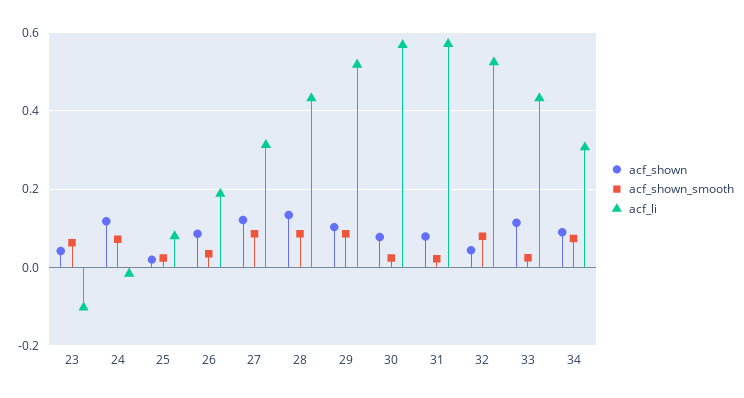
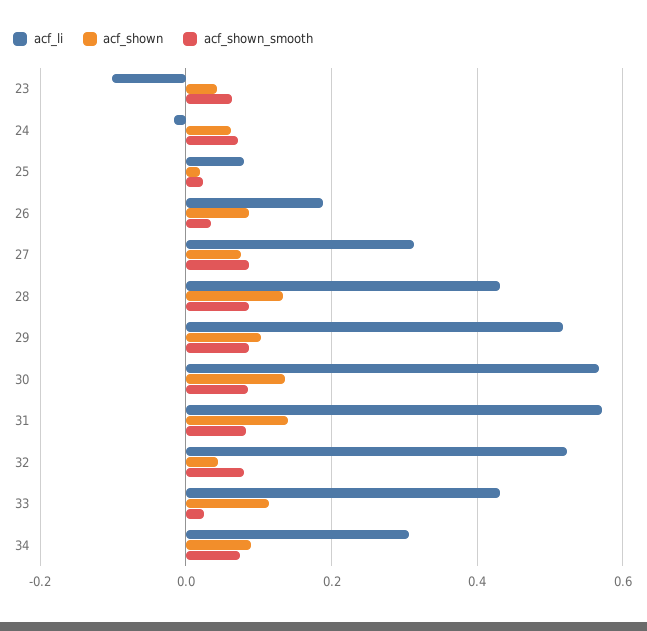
  {
    "acf_shown": {
      "23": 0.04,
-     "24": 0.12,
+     "24": 0.06,
      "25": 0.02,
      "26": 0.08,
-     "27": 0.12,
+     "27": 0.08,
      "28": 0.14,
      "29": 0.1,
-     "30": 0.08,
+     "30": 0.14,
-     "31": 0.08,
+     "31": 0.14,
      "32": 0.04,
      "33": 0.12,
      "34": 0.1
    },
    "acf_shown_smooth": {
      "23": 0.06,
      "24": 0.08,
      "25": 0.02,
      "26": 0.04,
      "27": 0.08,
      "28": 0.08,
      "29": 0.08,
-     "30": 0.02,
+     "30": 0.08,
-     "31": 0.02,
+     "31": 0.08,
      "32": 0.08,
      "33": 0.02,
      "34": 0.08
    },
    "acf_li": {
      "23": -0.1,
      "24": -0.02,
      "25": 0.08,
      "26": 0.18,
      "27": 0.32,
      "28": 0.44,
      "29": 0.52,
      "30": 0.56,
      "31": 0.58,
      "32": 0.52,
      "33": 0.44,
      "34": 0.3
    }
  }

